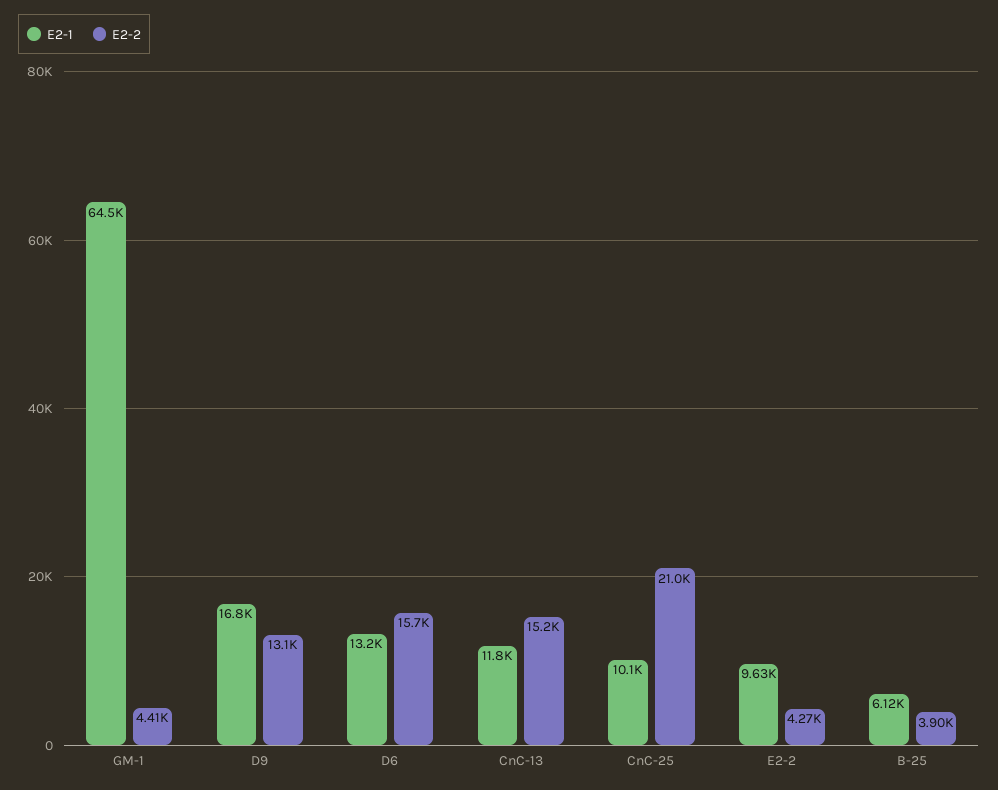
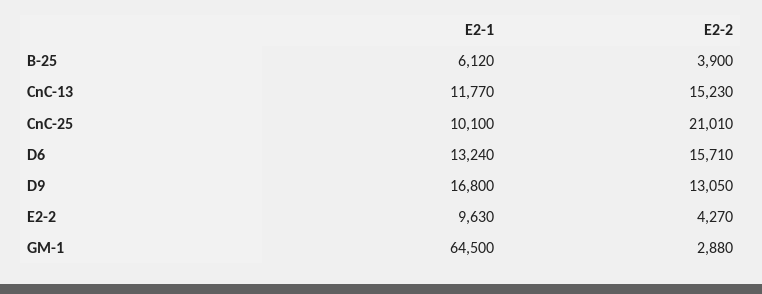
  {
    "E2-1": {
      "GM-1": 64500,
      "D9": 16800,
      "D6": 13240,
      "CnC-13": 11770,
      "CnC-25": 10100,
      "E2-2": 9630,
      "B-25": 6120
    },
    "E2-2": {
-     "GM-1": 4410,
+     "GM-1": 2880,
      "D9": 13050,
      "D6": 15710,
      "CnC-13": 15230,
      "CnC-25": 21010,
      "E2-2": 4270,
      "B-25": 3900
    }
  }

